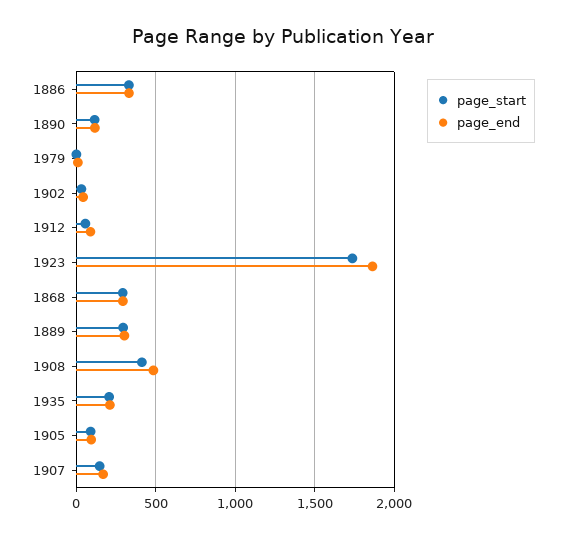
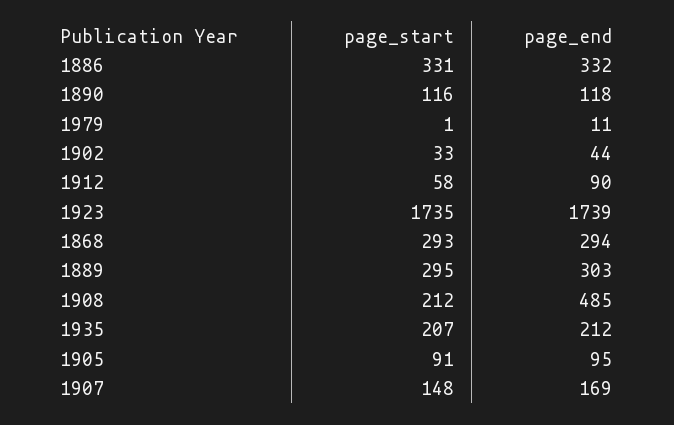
  {
    "page_start": {
      "1886": 331,
      "1890": 116,
      "1979": 1,
      "1902": 33,
      "1912": 58,
      "1923": 1735,
      "1868": 293,
      "1889": 295,
-     "1908": 400,
+     "1908": 212,
      "1935": 207,
      "1905": 91,
      "1907": 148
    },
    "page_end": {
      "1886": 332,
      "1890": 118,
      "1979": 11,
      "1902": 44,
      "1912": 90,
-     "1923": 1850,
+     "1923": 1739,
      "1868": 294,
      "1889": 303,
      "1908": 485,
      "1935": 212,
      "1905": 95,
      "1907": 169
    }
  }

